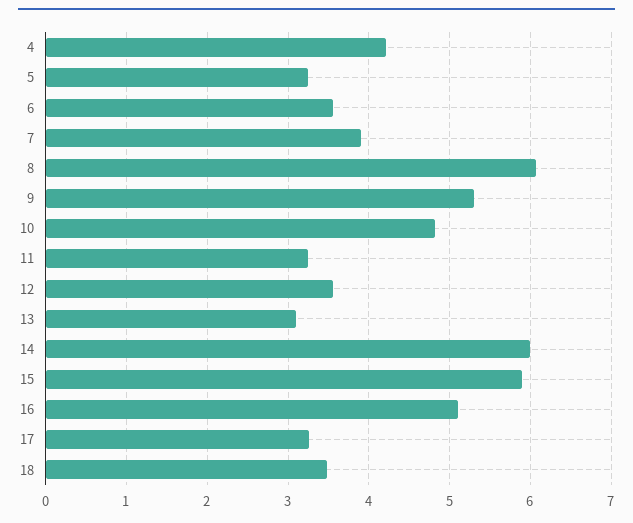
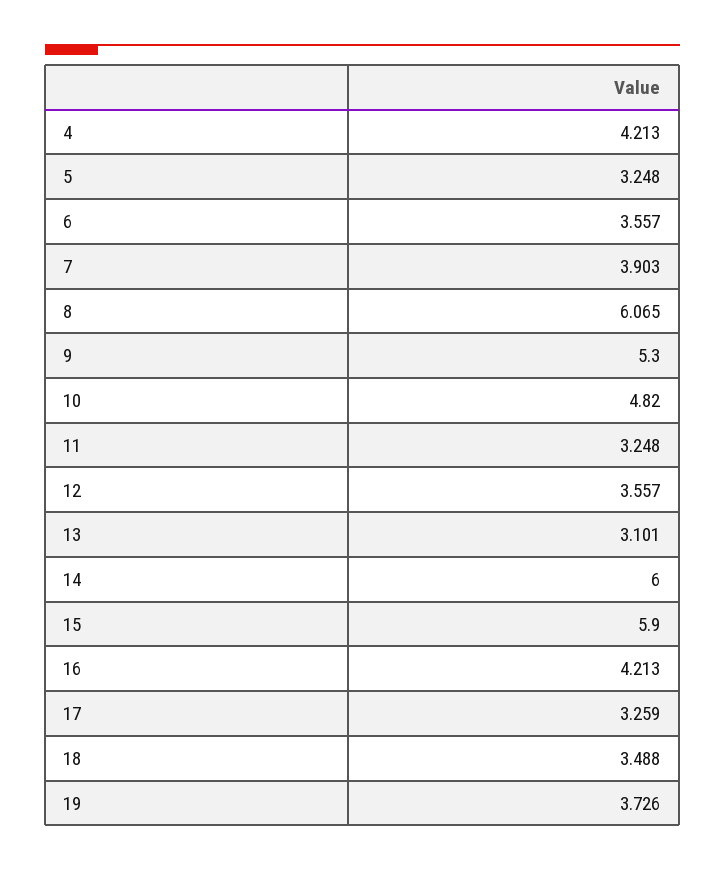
  {
    "4": 4.213,
    "5": 3.248,
    "6": 3.557,
    "7": 3.903,
    "8": 6.065,
    "9": 5.3,
    "10": 4.82,
    "11": 3.248,
    "12": 3.557,
    "13": 3.101,
    "14": 6,
    "15": 5.9,
-   "16": 5.1,
+   "16": 4.213,
    "17": 3.259,
-   "18": 3.488
+   "18": 3.488,
+   "19": 3.726
  }

